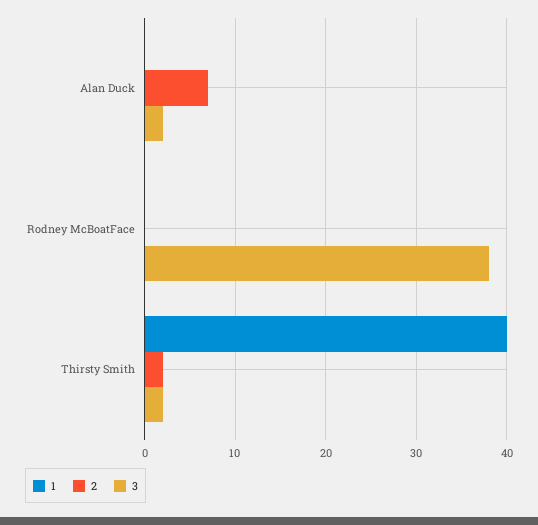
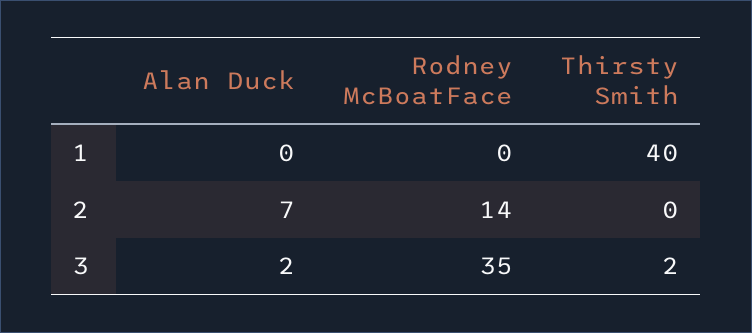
  {
    "1": {
      "Alan Duck": 0,
      "Rodney McBoatFace": 0,
      "Thirsty Smith": 40
    },
    "2": {
      "Alan Duck": 7,
-     "Rodney McBoatFace": 0,
+     "Rodney McBoatFace": 14,
-     "Thirsty Smith": 2
+     "Thirsty Smith": 0
    },
    "3": {
      "Alan Duck": 2,
-     "Rodney McBoatFace": 38,
+     "Rodney McBoatFace": 35,
      "Thirsty Smith": 2
    }
  }

